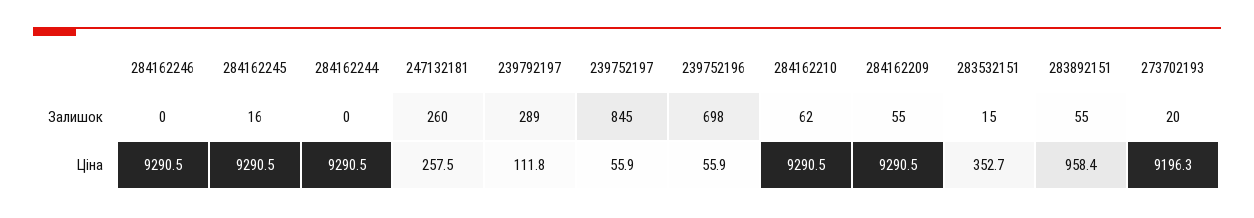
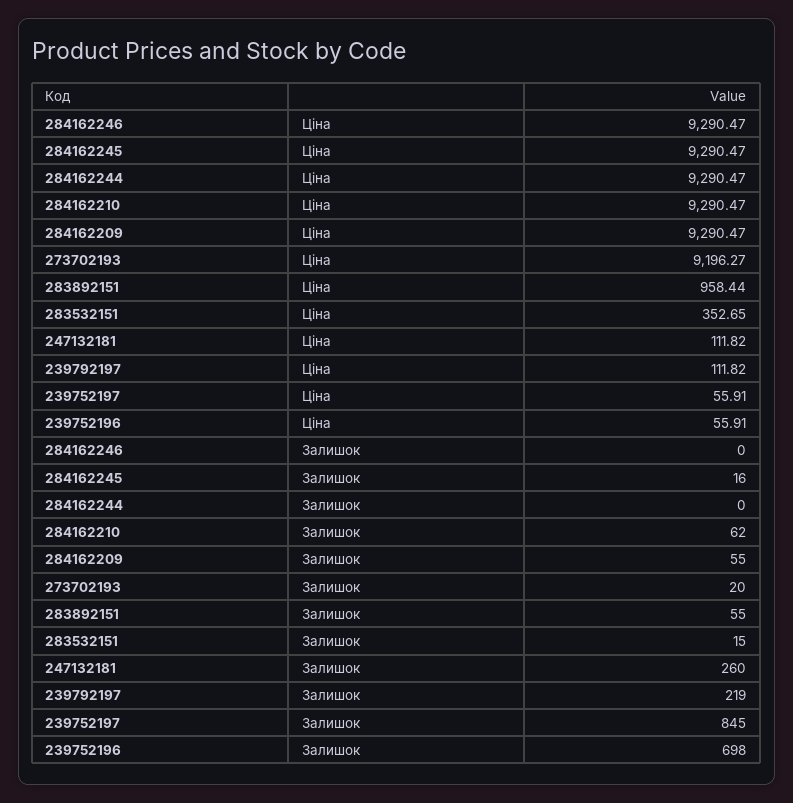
  {
    "284162246": {
      "Залишок": 0,
      "Ціна": 9290.47
    },
    "284162245": {
      "Залишок": 16,
      "Ціна": 9290.47
    },
    "284162244": {
      "Залишок": 0,
      "Ціна": 9290.47
    },
    "247132181": {
      "Залишок": 260,
-     "Ціна": 257.5
+     "Ціна": 111.82
    },
    "239792197": {
-     "Залишок": 289,
+     "Залишок": 219,
      "Ціна": 111.82
    },
    "239752197": {
      "Залишок": 845,
      "Ціна": 55.91
    },
    "239752196": {
      "Залишок": 698,
      "Ціна": 55.91
    },
    "284162210": {
      "Залишок": 62,
      "Ціна": 9290.47
    },
    "284162209": {
      "Залишок": 55,
      "Ціна": 9290.47
    },
    "283532151": {
      "Залишок": 15,
      "Ціна": 352.65
    },
    "283892151": {
      "Залишок": 55,
      "Ціна": 958.44
    },
    "273702193": {
      "Залишок": 20,
      "Ціна": 9196.27
    }
  }

